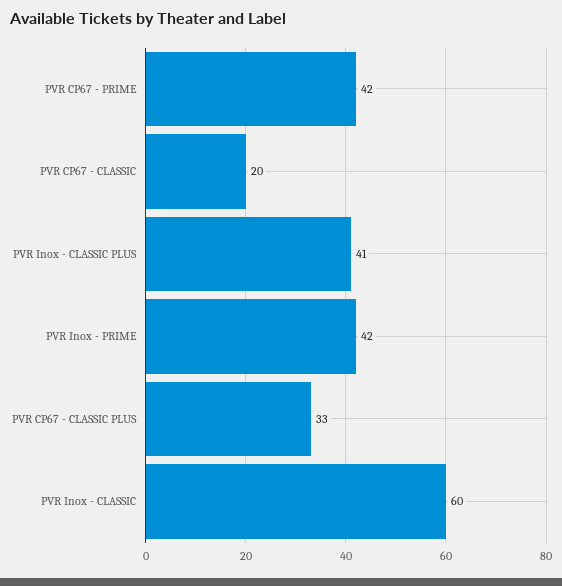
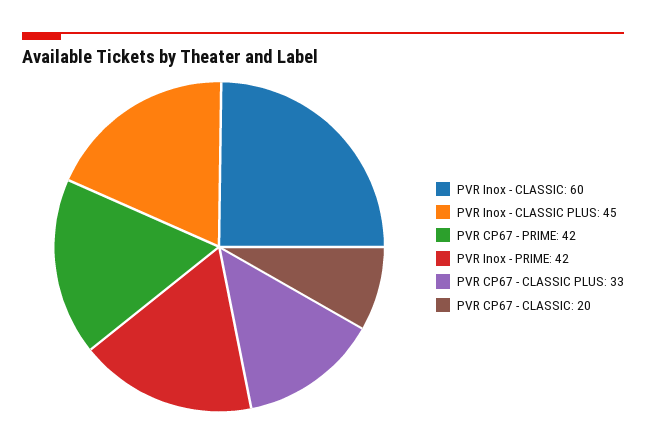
  {
    "PVR CP67 - PRIME": 42,
    "PVR CP67 - CLASSIC": 20,
-   "PVR Inox - CLASSIC PLUS": 41,
+   "PVR Inox - CLASSIC PLUS": 45,
    "PVR Inox - PRIME": 42,
    "PVR CP67 - CLASSIC PLUS": 33,
    "PVR Inox - CLASSIC": 60
  }

